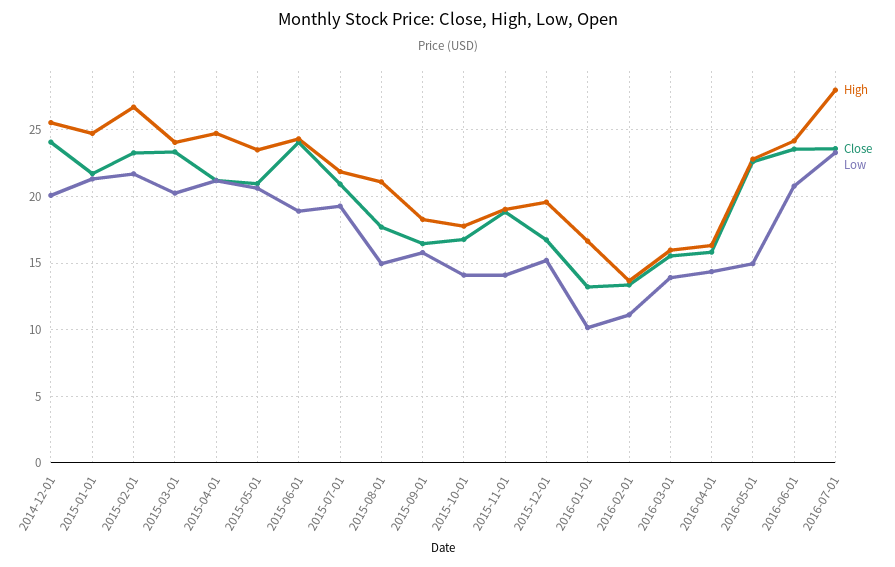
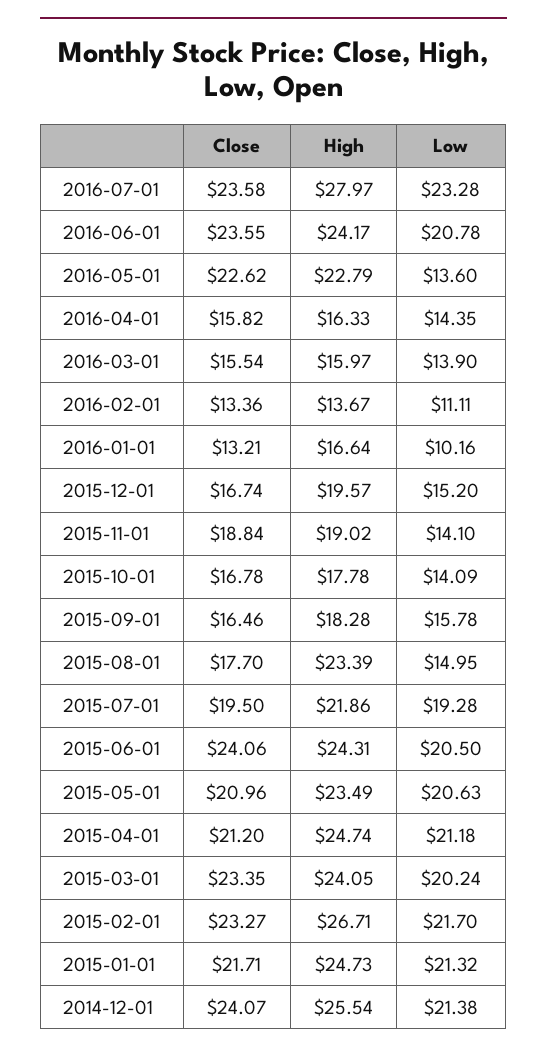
  {
    "High": {
      "2014-12-01": 25.54,
      "2015-01-01": 24.73,
      "2015-02-01": 26.71,
      "2015-03-01": 24.05,
      "2015-04-01": 24.74,
      "2015-05-01": 23.49,
      "2015-06-01": 24.31,
      "2015-07-01": 21.86,
-     "2015-08-01": 21,
+     "2015-08-01": 23.39,
      "2015-09-01": 18.28,
      "2015-10-01": 17.78,
      "2015-11-01": 19.02,
      "2015-12-01": 19.57,
      "2016-01-01": 16.64,
      "2016-02-01": 13.67,
      "2016-03-01": 15.97,
      "2016-04-01": 16.33,
      "2016-05-01": 22.79,
      "2016-06-01": 24.17,
      "2016-07-01": 27.97
    },
    "Close": {
      "2014-12-01": 24.07,
      "2015-01-01": 21.71,
      "2015-02-01": 23.27,
      "2015-03-01": 23.35,
      "2015-04-01": 21.2,
      "2015-05-01": 20.96,
      "2015-06-01": 24.06,
-     "2015-07-01": 21,
+     "2015-07-01": 19.5,
      "2015-08-01": 17.7,
      "2015-09-01": 16.46,
      "2015-10-01": 16.78,
      "2015-11-01": 18.84,
      "2015-12-01": 16.74,
      "2016-01-01": 13.21,
      "2016-02-01": 13.36,
      "2016-03-01": 15.54,
      "2016-04-01": 15.82,
      "2016-05-01": 22.62,
      "2016-06-01": 23.55,
      "2016-07-01": 23.58
    },
    "Low": {
-     "2014-12-01": 20,
+     "2014-12-01": 21.38,
      "2015-01-01": 21.32,
      "2015-02-01": 21.7,
      "2015-03-01": 20.24,
      "2015-04-01": 21.18,
      "2015-05-01": 20.63,
-     "2015-06-01": 19,
+     "2015-06-01": 20.5,
      "2015-07-01": 19.28,
      "2015-08-01": 14.95,
      "2015-09-01": 15.78,
      "2015-10-01": 14.09,
      "2015-11-01": 14.1,
      "2015-12-01": 15.2,
      "2016-01-01": 10.16,
      "2016-02-01": 11.11,
      "2016-03-01": 13.9,
      "2016-04-01": 14.35,
-     "2016-05-01": 15,
+     "2016-05-01": 13.6,
      "2016-06-01": 20.78,
      "2016-07-01": 23.28
    }
  }

